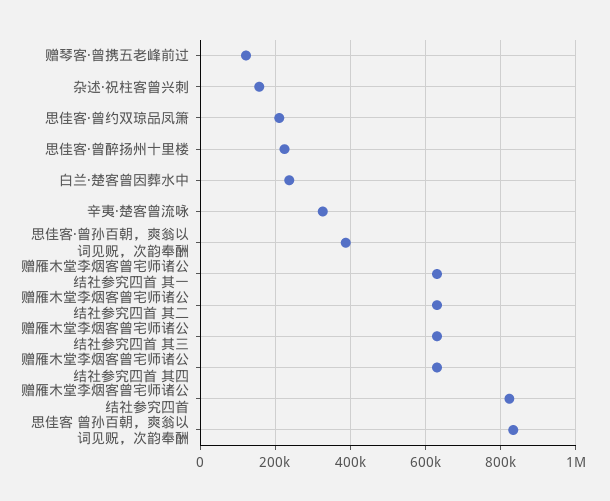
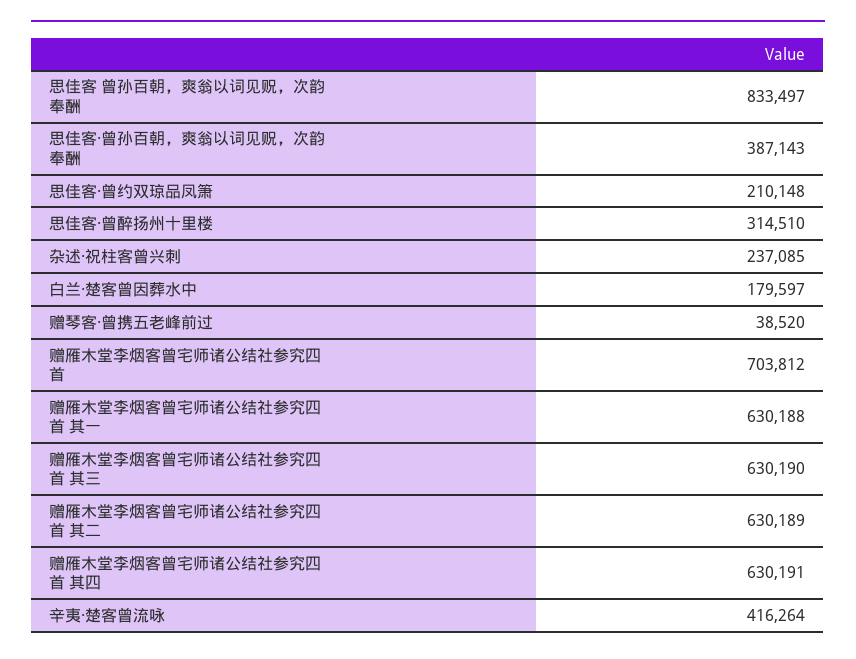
  {
-   "赠琴客·曾携五老峰前过": 120000,
+   "赠琴客·曾携五老峰前过": 38520,
-   "杂述·祝柱客曾兴刺": 160000,
+   "杂述·祝柱客曾兴刺": 237085,
    "思佳客·曾约双琼品凤箫": 210148,
-   "思佳客·曾醉扬州十里楼": 220000,
+   "思佳客·曾醉扬州十里楼": 314510,
-   "白兰·楚客曾因葬水中": 240000,
+   "白兰·楚客曾因葬水中": 179597,
-   "辛夷·楚客曾流咏": 320000,
+   "辛夷·楚客曾流咏": 416264,
    "思佳客·曾孙百朝，爽翁以词见贶，次韵奉酬": 387143,
    "赠雁木堂李烟客曾宅师诸公结社参究四首 其一": 630188,
    "赠雁木堂李烟客曾宅师诸公结社参究四首 其二": 630189,
    "赠雁木堂李烟客曾宅师诸公结社参究四首 其三": 630190,
    "赠雁木堂李烟客曾宅师诸公结社参究四首 其四": 630191,
-   "赠雁木堂李烟客曾宅师诸公结社参究四首": 820000,
+   "赠雁木堂李烟客曾宅师诸公结社参究四首": 703812,
    "思佳客 曾孙百朝，爽翁以词见贶，次韵奉酬": 833497
  }

